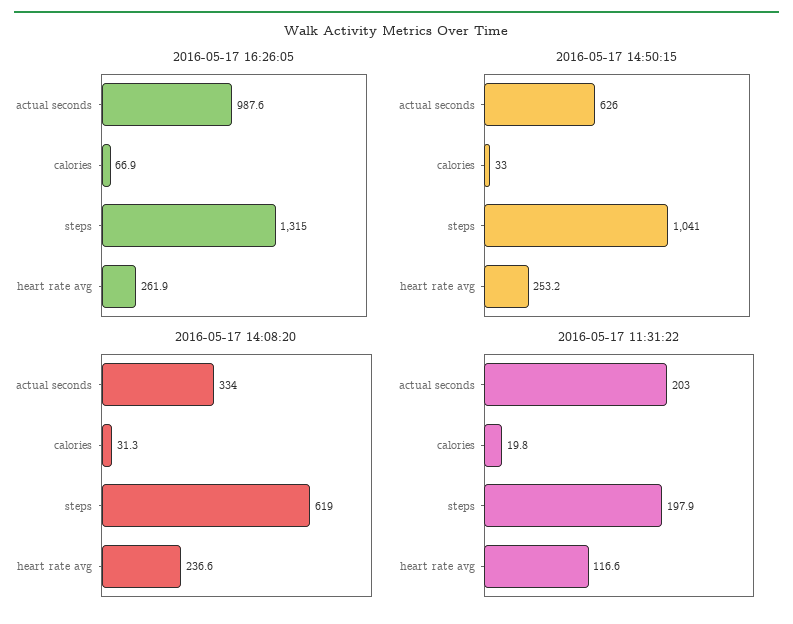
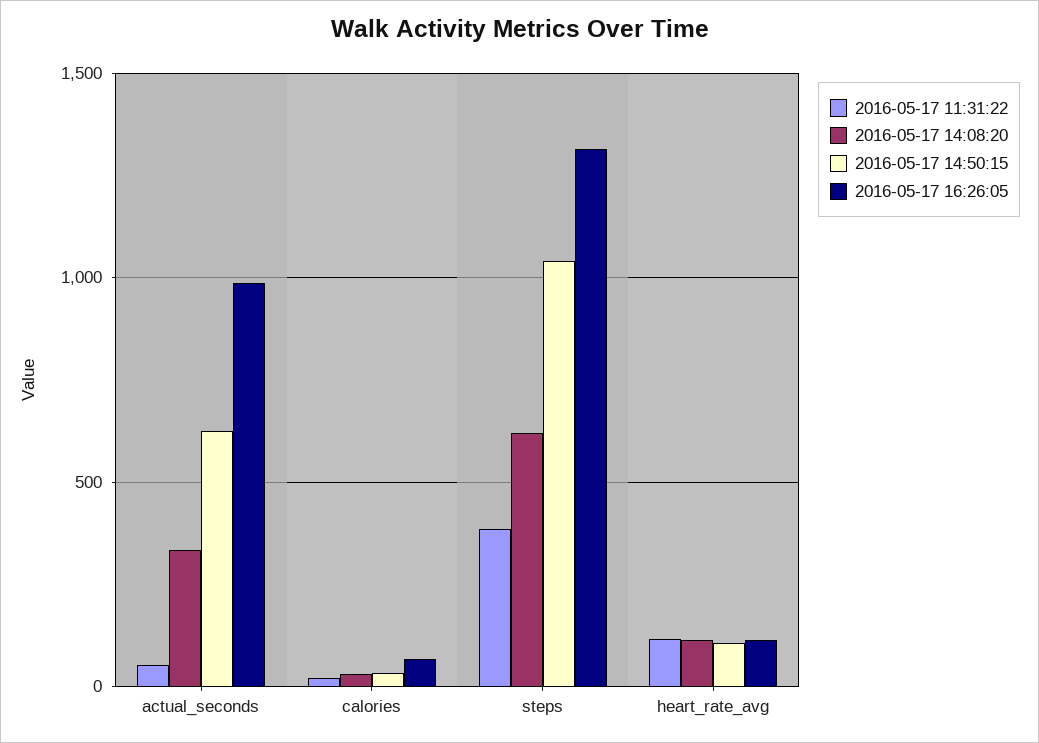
  {
    "2016-05-17 16:26:05": {
      "actual seconds": 987.6,
      "calories": 66.9,
      "steps": 1315,
-     "heart rate avg": 261.9
+     "heart rate avg": 100
    },
    "2016-05-17 14:50:15": {
      "actual seconds": 626,
      "calories": 33,
      "steps": 1041,
-     "heart rate avg": 253.2
+     "heart rate avg": 100
    },
    "2016-05-17 14:08:20": {
      "actual seconds": 334,
      "calories": 31.3,
      "steps": 619,
-     "heart rate avg": 236.6
+     "heart rate avg": 100
    },
    "2016-05-17 11:31:22": {
-     "actual seconds": 203,
+     "actual seconds": 50,
      "calories": 19.8,
-     "steps": 197.9,
+     "steps": 400,
      "heart rate avg": 116.6
    }
  }

